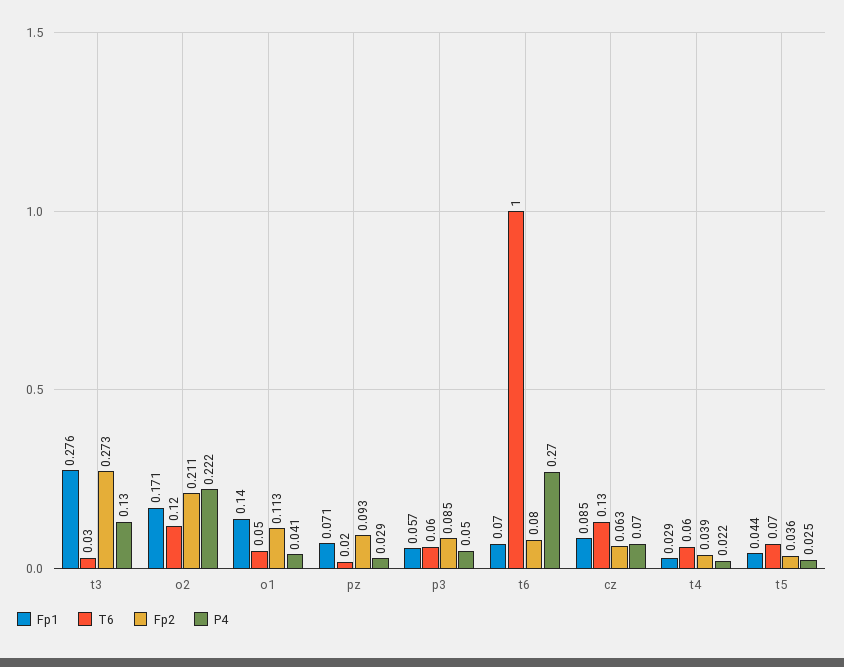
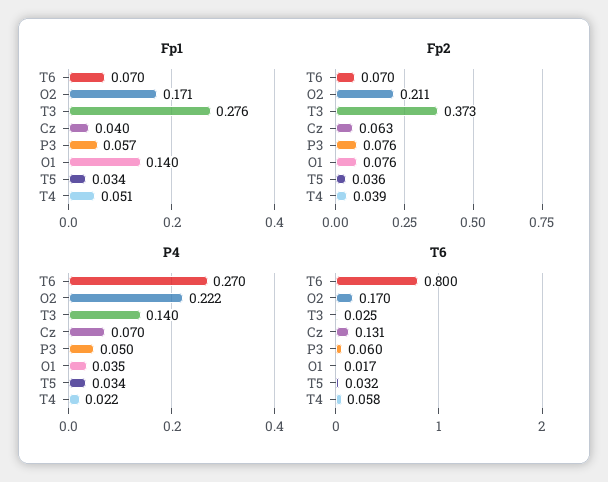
  {
    "Fp1": {
      "t3": 0.276,
      "o2": 0.171,
      "o1": 0.14,
-     "pz": 0.071,
      "p3": 0.057,
      "t6": 0.07,
-     "cz": 0.085,
+     "cz": 0.04,
-     "t4": 0.029,
+     "t4": 0.051,
-     "t5": 0.044
+     "t5": 0.034
    },
    "T6": {
      "t3": 0.025,
-     "o2": 0.12,
+     "o2": 0.17,
-     "o1": 0.05,
+     "o1": 0.017,
-     "pz": 0.02,
      "p3": 0.06,
-     "t6": 1,
+     "t6": 0.8,
      "cz": 0.131,
      "t4": 0.058,
-     "t5": 0.07
+     "t5": 0.032
    },
    "Fp2": {
-     "t3": 0.273,
+     "t3": 0.373,
      "o2": 0.211,
-     "o1": 0.113,
+     "o1": 0.076,
-     "pz": 0.093,
-     "p3": 0.085,
+     "p3": 0.076,
-     "t6": 0.08,
+     "t6": 0.07,
      "cz": 0.063,
      "t4": 0.039,
      "t5": 0.036
    },
    "P4": {
-     "t3": 0.13,
+     "t3": 0.14,
      "o2": 0.222,
-     "o1": 0.041,
+     "o1": 0.035,
-     "pz": 0.029,
      "p3": 0.05,
      "t6": 0.27,
      "cz": 0.07,
      "t4": 0.022,
-     "t5": 0.025
+     "t5": 0.034
    }
  }

